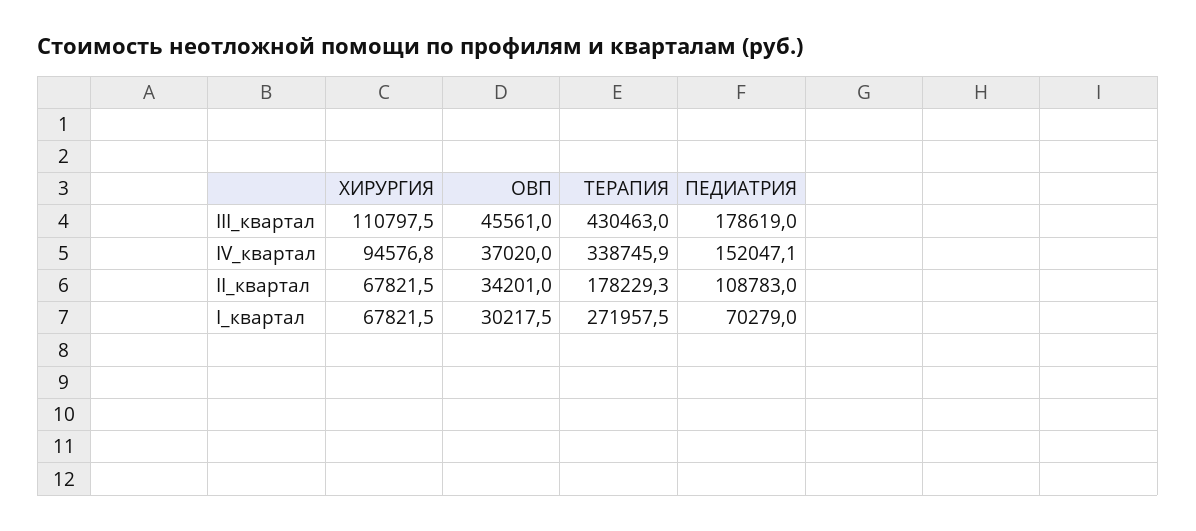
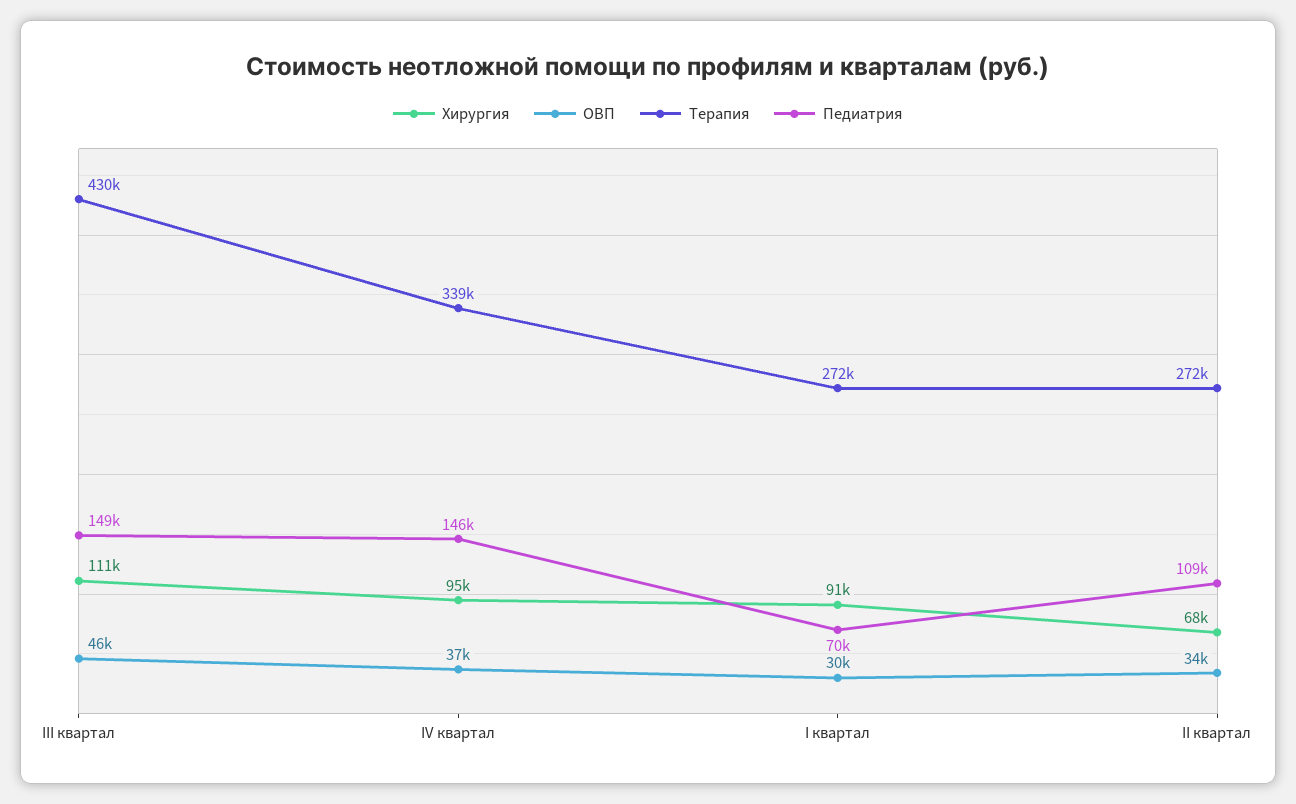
  {
    "ХИРУРГИЯ": {
      "III_квартал": 110797.5,
      "IV_квартал": 94576.8,
      "II_квартал": 67821.5,
-     "I_квартал": 67821.5
+     "I_квартал": 91000
    },
    "ОВП": {
      "III_квартал": 45561,
      "IV_квартал": 37020,
      "II_квартал": 34201,
      "I_квартал": 30217.5
    },
    "ТЕРАПИЯ": {
      "III_квартал": 430463,
      "IV_квартал": 338745.9,
-     "II_квартал": 178229.3,
+     "II_квартал": 272000,
      "I_квартал": 271957.5
    },
    "ПЕДИАТРИЯ": {
-     "III_квартал": 178619,
+     "III_квартал": 149000,
-     "IV_квартал": 152047.1,
+     "IV_квартал": 146000,
      "II_квартал": 108783,
      "I_квартал": 70279
    }
  }

